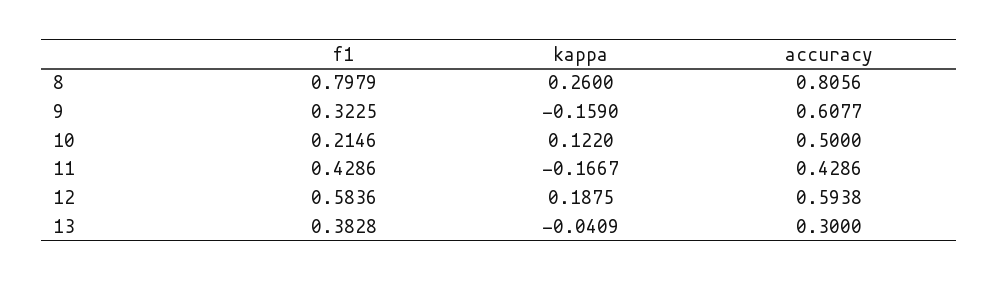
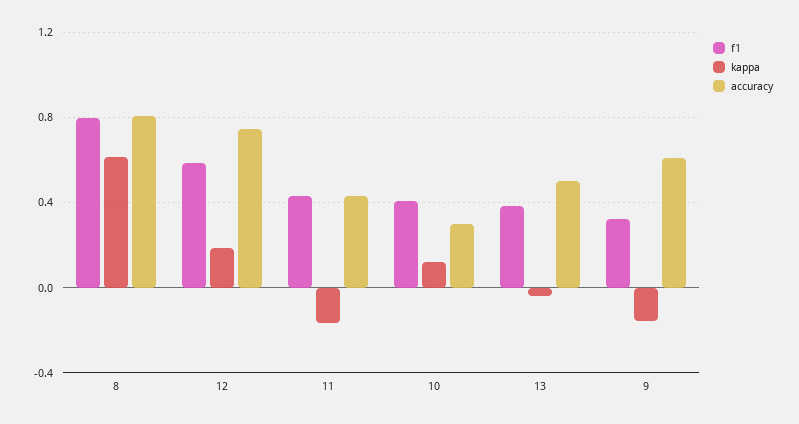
  {
    "f1": {
      "8": 0.7979,
      "9": 0.3225,
-     "10": 0.2146,
+     "10": 0.4,
      "11": 0.4286,
      "12": 0.5836,
      "13": 0.3828
    },
    "kappa": {
-     "8": 0.26,
+     "8": 0.6,
      "9": -0.159,
      "10": 0.122,
      "11": -0.1667,
      "12": 0.1875,
      "13": -0.0409
    },
    "accuracy": {
      "8": 0.8056,
      "9": 0.6077,
-     "10": 0.5,
+     "10": 0.3,
      "11": 0.4286,
-     "12": 0.5938,
+     "12": 0.75,
-     "13": 0.3
+     "13": 0.5
    }
  }

